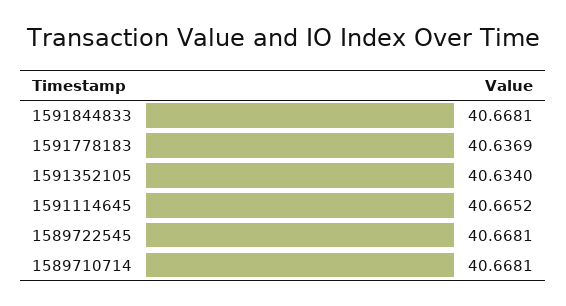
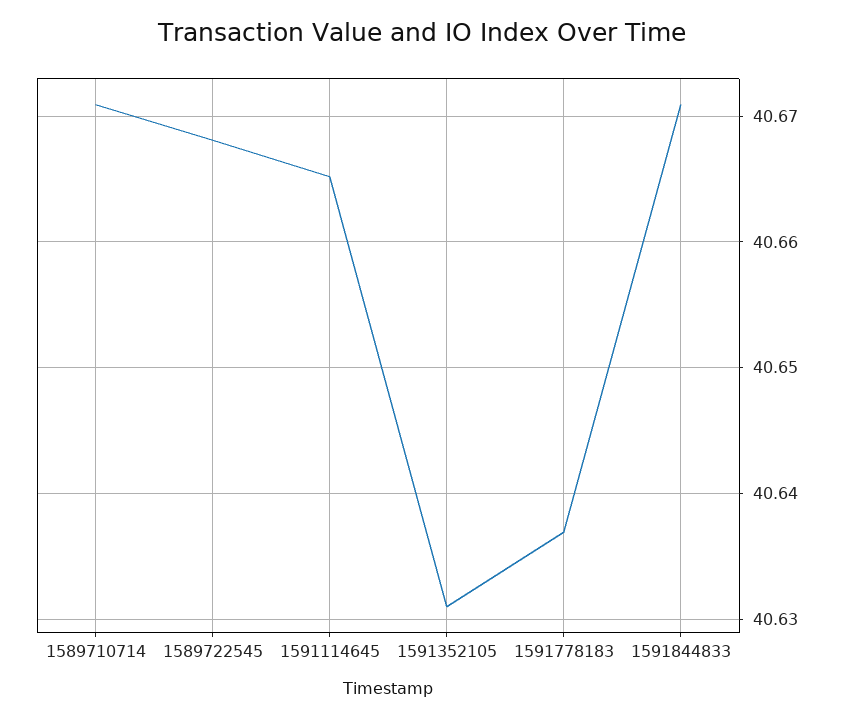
  {
-   "1591844833": 40.6681,
+   "1591844833": 40.671,
    "1591778183": 40.6369,
-   "1591352105": 40.634,
+   "1591352105": 40.631,
    "1591114645": 40.6652,
    "1589722545": 40.6681,
-   "1589710714": 40.6681
+   "1589710714": 40.671
  }

